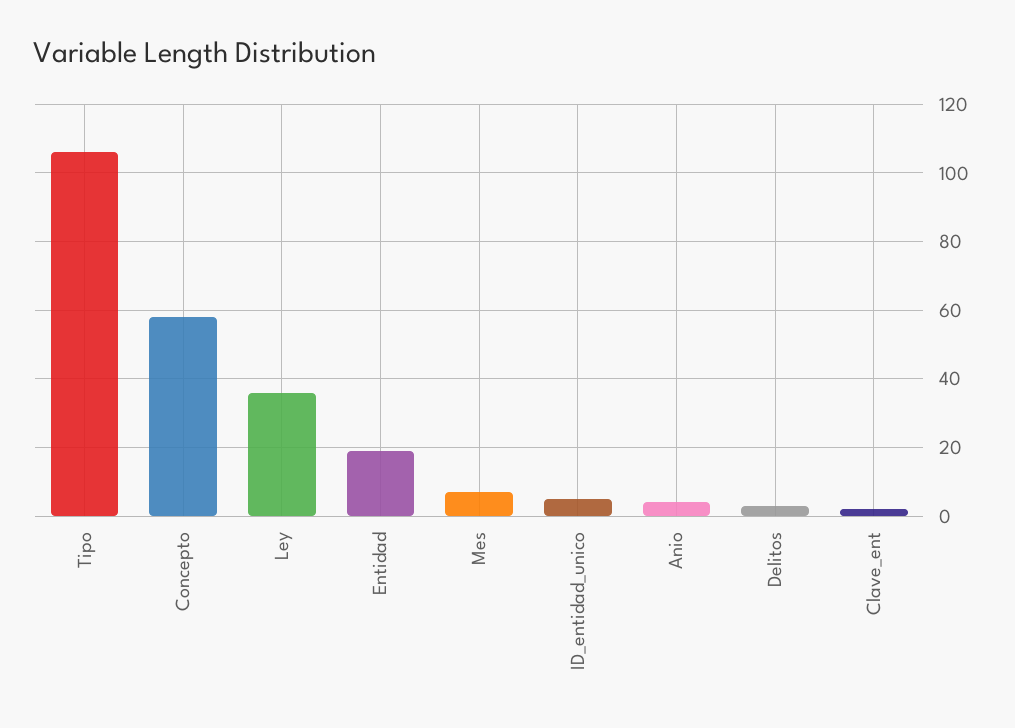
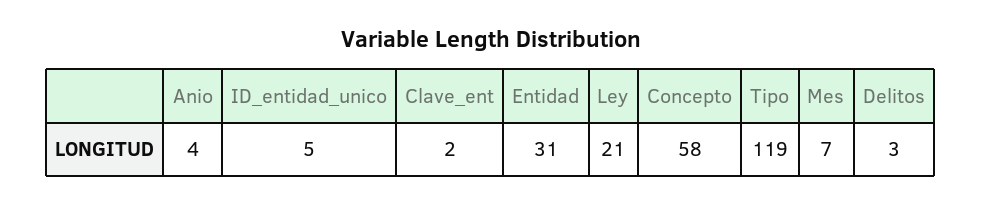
  {
-   "Tipo": 105,
+   "Tipo": 119,
    "Concepto": 58,
-   "Ley": 35,
+   "Ley": 21,
-   "Entidad": 20,
+   "Entidad": 31,
    "Mes": 7,
    "ID_entidad_unico": 5,
    "Anio": 4,
    "Delitos": 3,
    "Clave_ent": 2
  }

